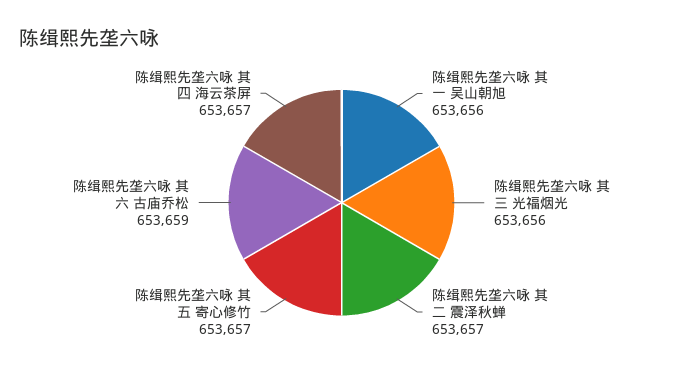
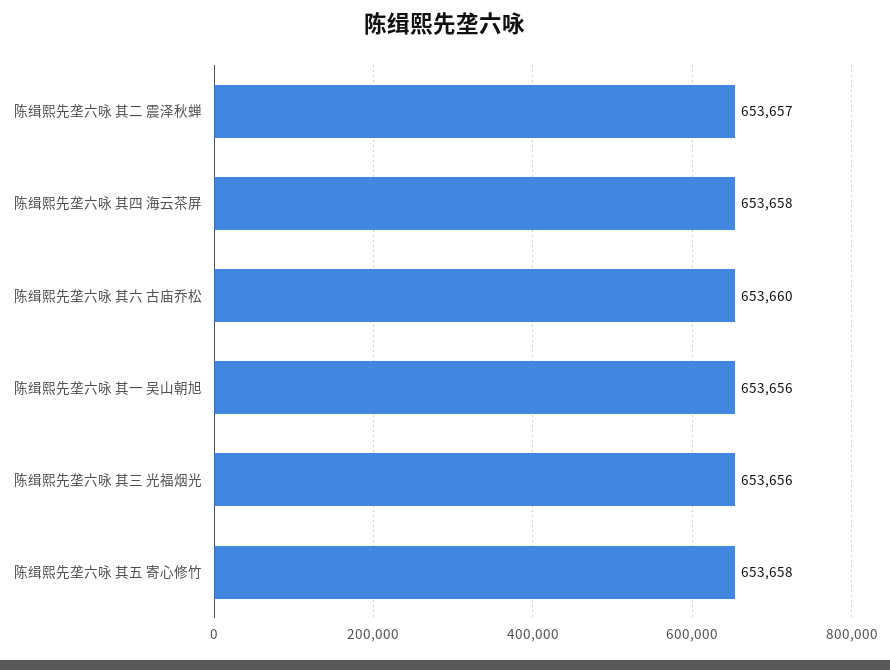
  {
    "陈缉熙先垄六咏 其一 吴山朝旭": 653656,
    "陈缉熙先垄六咏 其三 光福烟光": 653656,
    "陈缉熙先垄六咏 其二 震泽秋蝉": 653657,
-   "陈缉熙先垄六咏 其五 寄心修竹": 653657,
+   "陈缉熙先垄六咏 其五 寄心修竹": 653658,
-   "陈缉熙先垄六咏 其六 古庙乔松": 653659,
+   "陈缉熙先垄六咏 其六 古庙乔松": 653660,
-   "陈缉熙先垄六咏 其四 海云茶屏": 653657
+   "陈缉熙先垄六咏 其四 海云茶屏": 653658
  }

